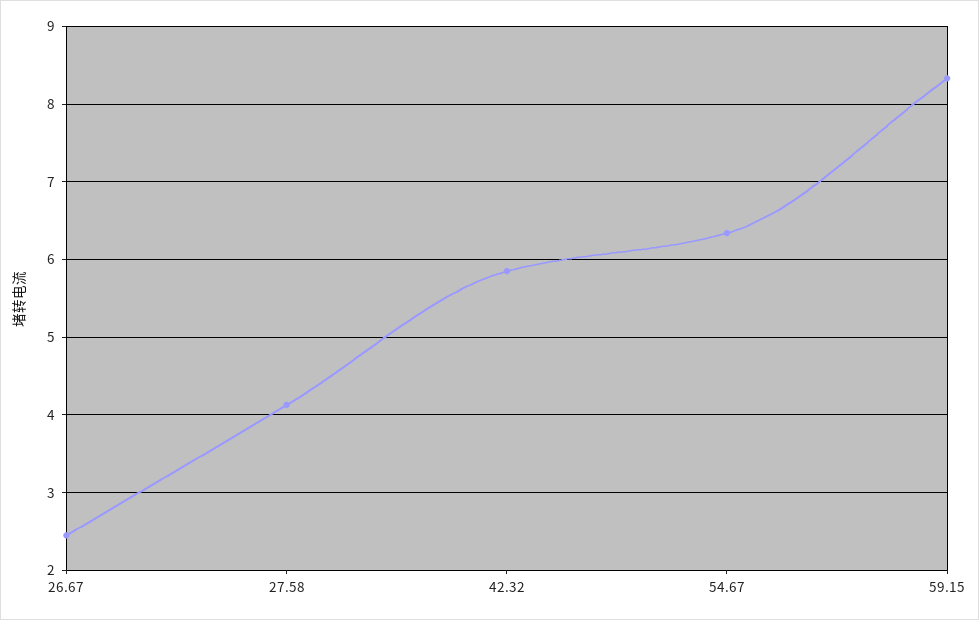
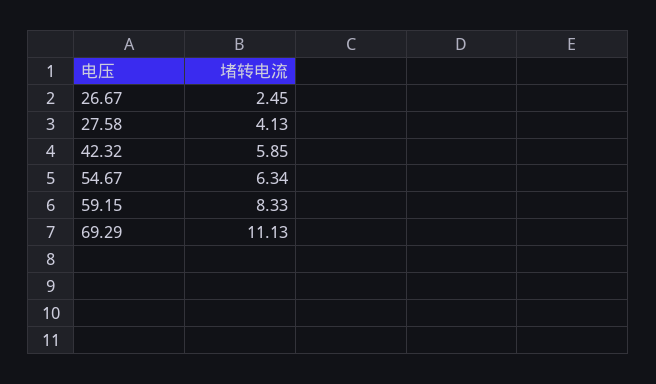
  {
    "26.67": 2.45,
    "27.58": 4.13,
    "42.32": 5.85,
    "54.67": 6.34,
-   "59.15": 8.33
+   "59.15": 8.33,
+   "69.29": 11.13
  }

